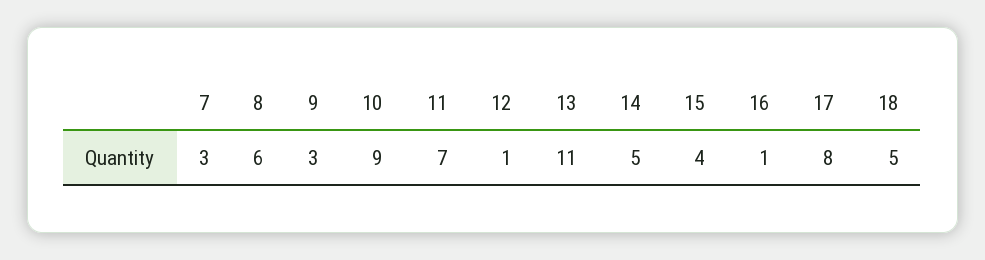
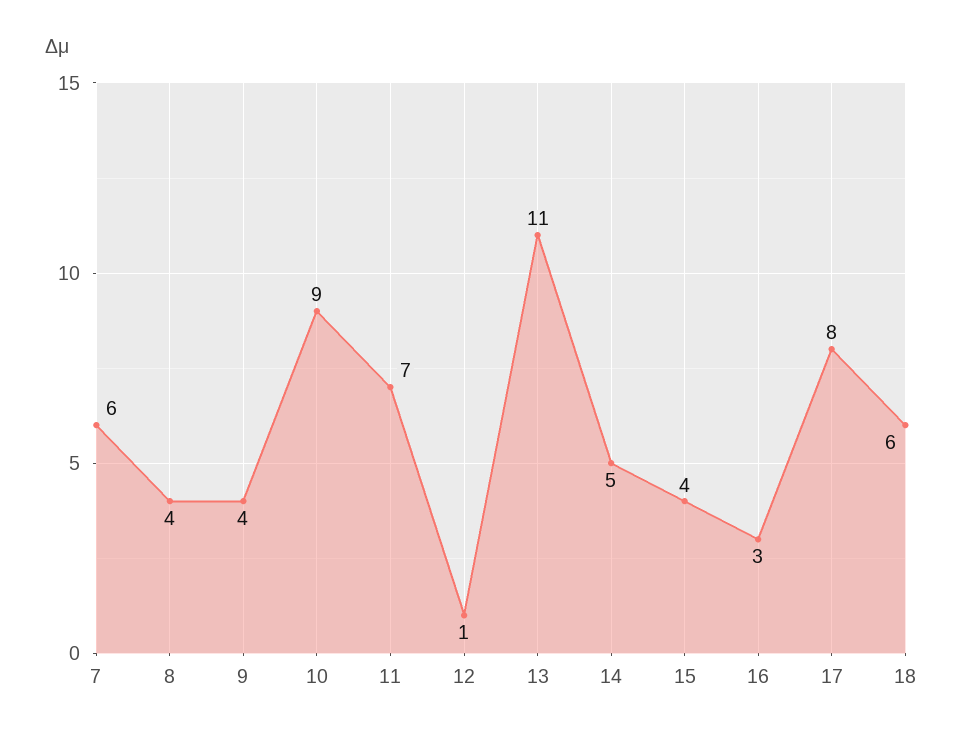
  {
-   "7": 3,
+   "7": 6,
-   "8": 6,
+   "8": 4,
-   "9": 3,
+   "9": 4,
    "10": 9,
    "11": 7,
    "12": 1,
    "13": 11,
    "14": 5,
    "15": 4,
-   "16": 1,
+   "16": 3,
    "17": 8,
-   "18": 5
+   "18": 6
  }

